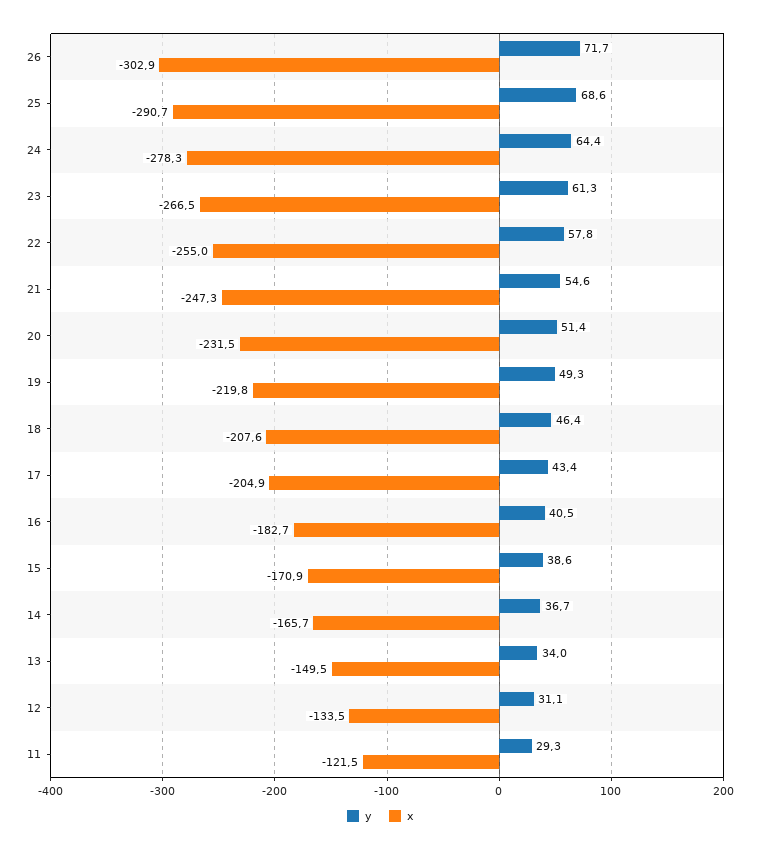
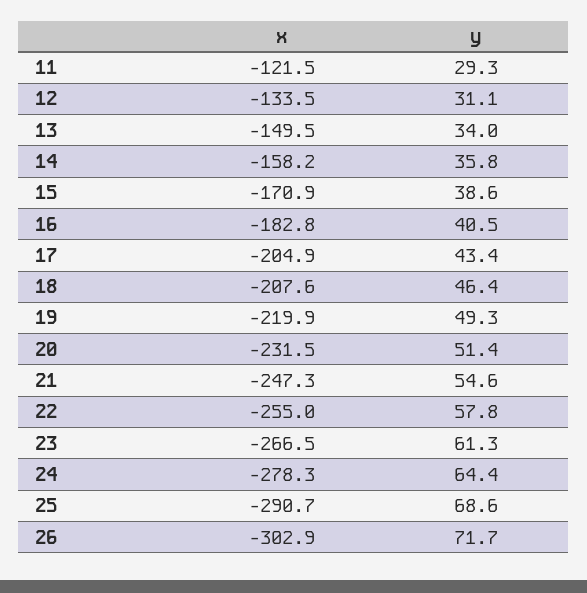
  {
    "y": {
      "26": 71.7,
      "25": 68.6,
      "24": 64.4,
      "23": 61.3,
      "22": 57.8,
      "21": 54.6,
      "20": 51.4,
      "19": 49.3,
      "18": 46.4,
      "17": 43.4,
      "16": 40.5,
      "15": 38.6,
-     "14": 36.7,
+     "14": 35.8,
      "13": 34,
      "12": 31.1,
      "11": 29.3
    },
    "x": {
      "26": -302.9,
      "25": -290.7,
      "24": -278.3,
      "23": -266.5,
      "22": -255,
      "21": -247.3,
      "20": -231.5,
-     "19": -219.8,
+     "19": -219.9,
      "18": -207.6,
      "17": -204.9,
-     "16": -182.7,
+     "16": -182.8,
      "15": -170.9,
-     "14": -165.7,
+     "14": -158.2,
      "13": -149.5,
      "12": -133.5,
      "11": -121.5
    }
  }

